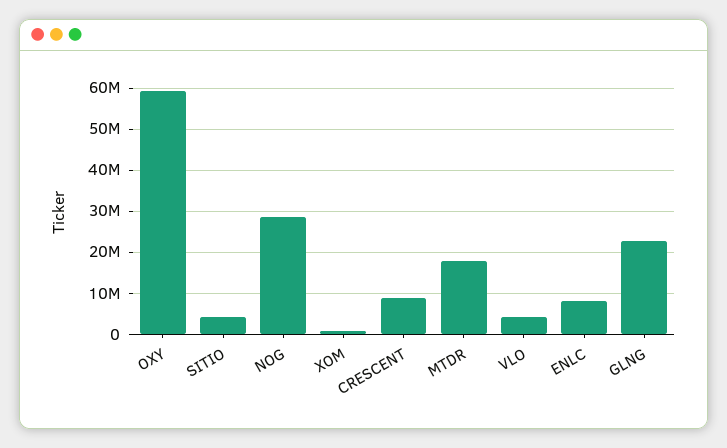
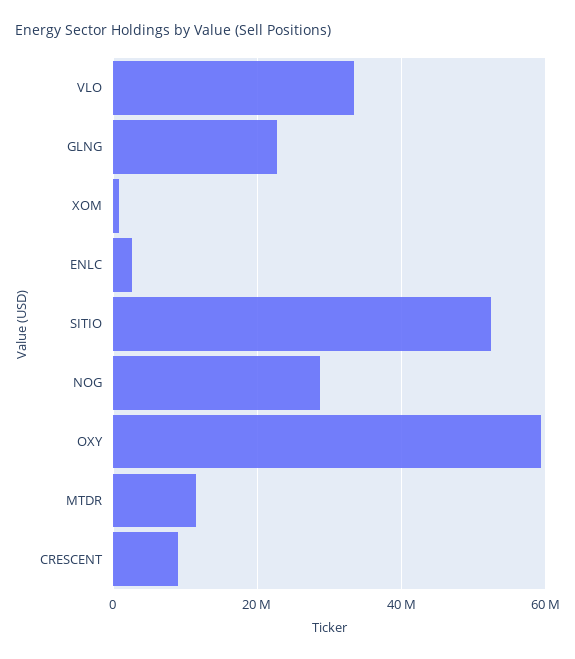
  {
    "OXY": 60000000,
-   "SITIO": 4000000,
+   "SITIO": 52000000,
    "NOG": 28000000,
    "XOM": 0,
    "CRESCENT": 8000000,
-   "MTDR": 18000000,
+   "MTDR": 12000000,
-   "VLO": 4000000,
+   "VLO": 34000000,
-   "ENLC": 8000000,
+   "ENLC": 2000000,
    "GLNG": 22000000
  }

